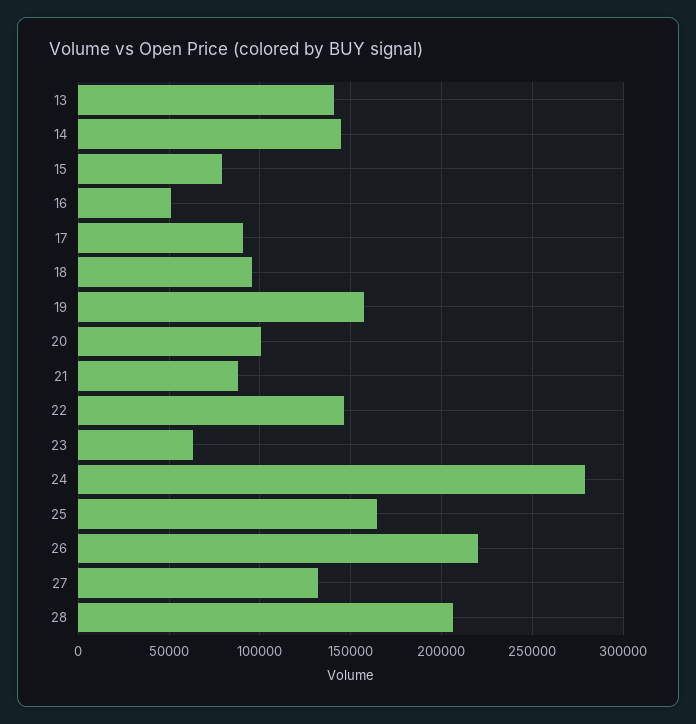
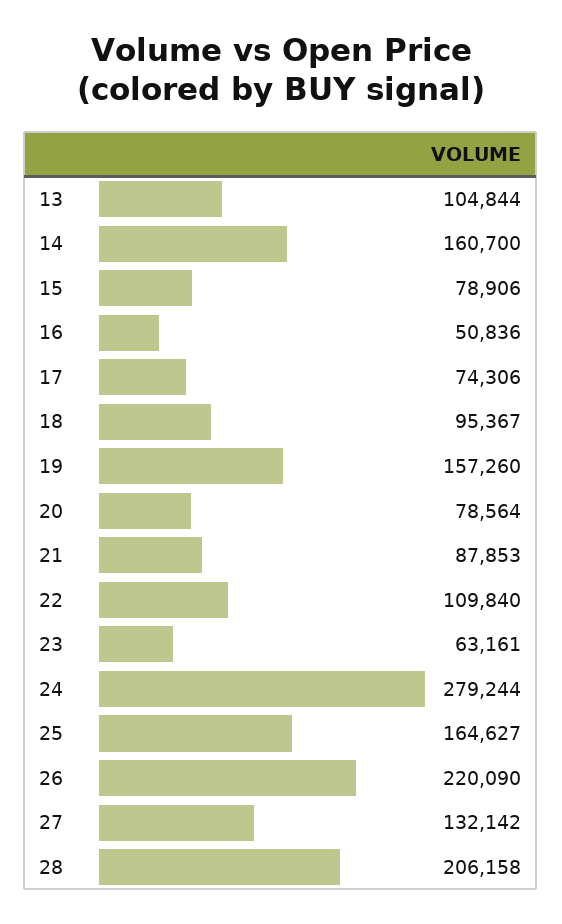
  {
-   "13": 140000,
+   "13": 104844,
-   "14": 145000,
+   "14": 160700,
    "15": 78906,
    "16": 50836,
-   "17": 90000,
+   "17": 74306,
    "18": 95367,
    "19": 157260,
-   "20": 100000,
+   "20": 78564,
    "21": 87853,
-   "22": 145000,
+   "22": 109840,
    "23": 63161,
    "24": 279244,
    "25": 164627,
    "26": 220090,
    "27": 132142,
    "28": 206158
  }

